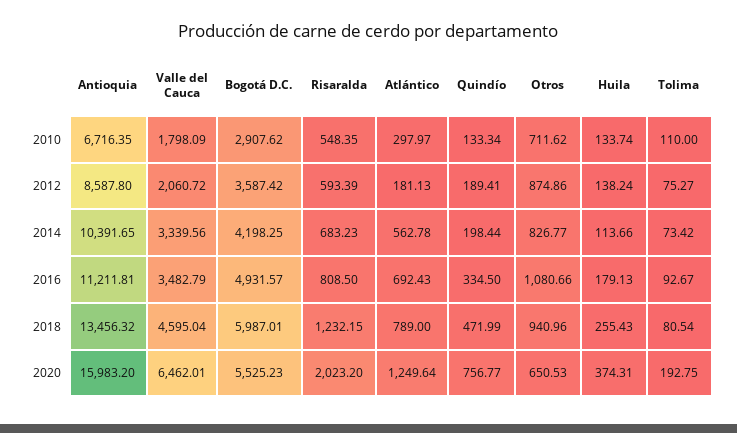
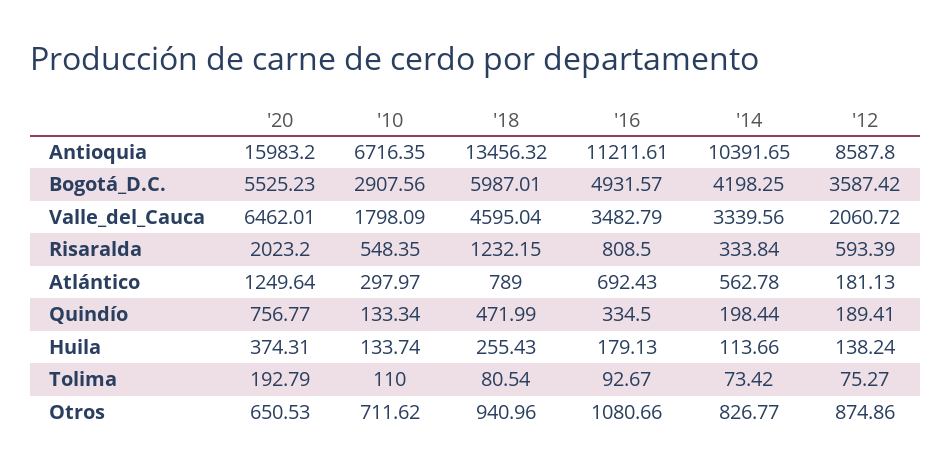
  {
    "Antioquia": {
      "2010": 6716.35,
      "2012": 8587.8,
      "2014": 10391.65,
-     "2016": 11211.81,
+     "2016": 11211.61,
      "2018": 13456.32,
      "2020": 15983.2
    },
    "Valle del Cauca": {
      "2010": 1798.09,
      "2012": 2060.72,
      "2014": 3339.56,
      "2016": 3482.79,
      "2018": 4595.04,
      "2020": 6462.01
    },
    "Bogotá D.C.": {
-     "2010": 2907.62,
+     "2010": 2907.56,
      "2012": 3587.42,
      "2014": 4198.25,
      "2016": 4931.57,
      "2018": 5987.01,
      "2020": 5525.23
    },
    "Risaralda": {
      "2010": 548.35,
      "2012": 593.39,
-     "2014": 683.23,
+     "2014": 333.84,
      "2016": 808.5,
      "2018": 1232.15,
      "2020": 2023.2
    },
    "Atlántico": {
      "2010": 297.97,
      "2012": 181.13,
      "2014": 562.78,
      "2016": 692.43,
      "2018": 789,
      "2020": 1249.64
    },
    "Quindío": {
      "2010": 133.34,
      "2012": 189.41,
      "2014": 198.44,
      "2016": 334.5,
      "2018": 471.99,
      "2020": 756.77
    },
    "Otros": {
      "2010": 711.62,
      "2012": 874.86,
      "2014": 826.77,
      "2016": 1080.66,
      "2018": 940.96,
      "2020": 650.53
    },
    "Huila": {
      "2010": 133.74,
      "2012": 138.24,
      "2014": 113.66,
      "2016": 179.13,
      "2018": 255.43,
      "2020": 374.31
    },
    "Tolima": {
      "2010": 110,
      "2012": 75.27,
      "2014": 73.42,
      "2016": 92.67,
      "2018": 80.54,
-     "2020": 192.75
+     "2020": 192.79
    }
  }

